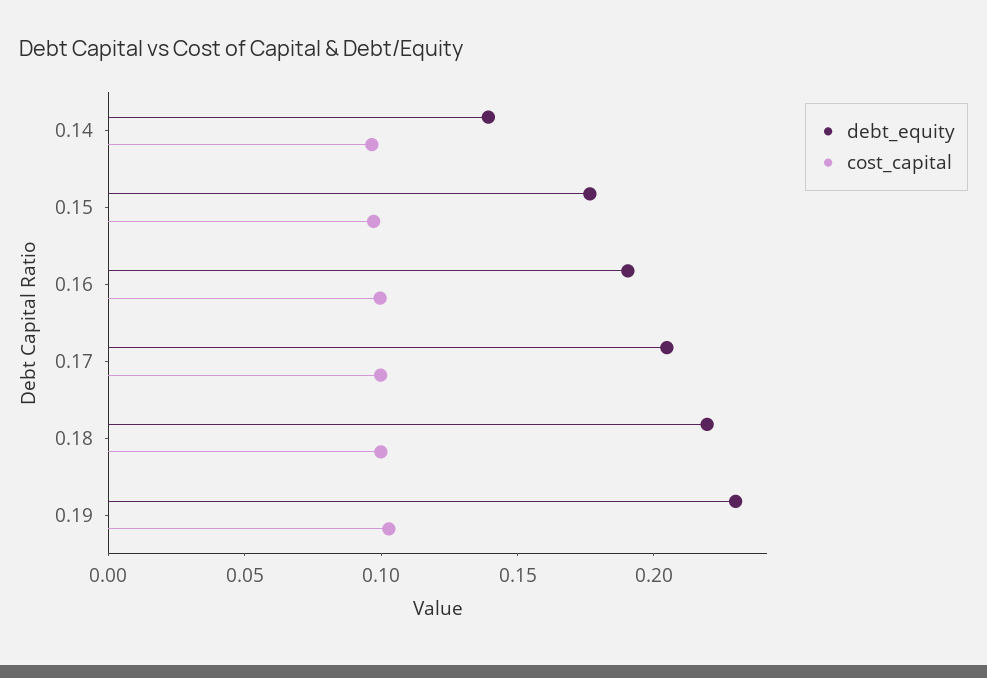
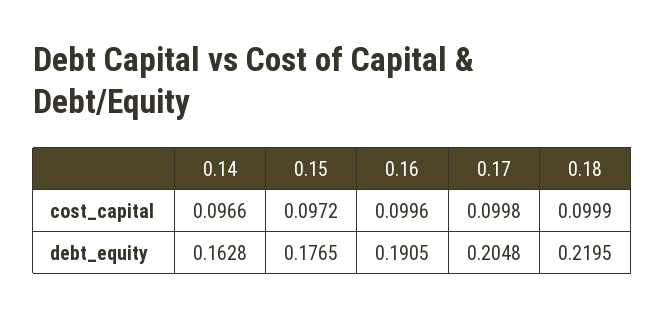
  {
    "debt_equity": {
-     "0.14": 0.14,
+     "0.14": 0.1628,
      "0.15": 0.1765,
      "0.16": 0.1905,
      "0.17": 0.2048,
-     "0.18": 0.2195,
+     "0.18": 0.2195
-     "0.19": 0.23
    },
    "cost_capital": {
      "0.14": 0.0966,
      "0.15": 0.0972,
      "0.16": 0.0996,
      "0.17": 0.0998,
-     "0.18": 0.0999,
+     "0.18": 0.0999
-     "0.19": 0.1
    }
  }

